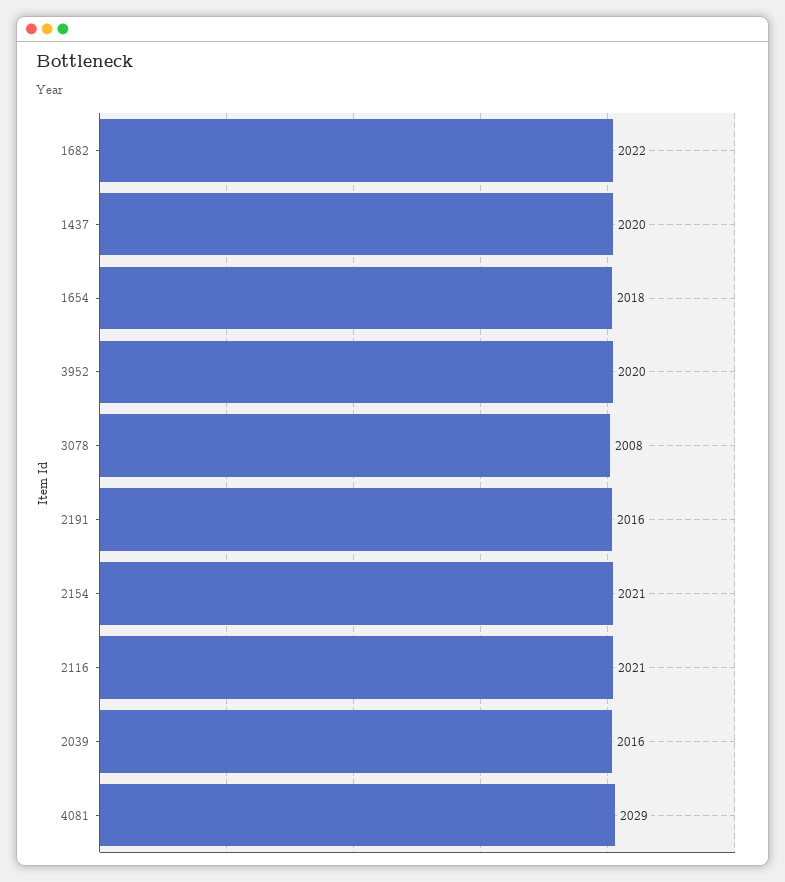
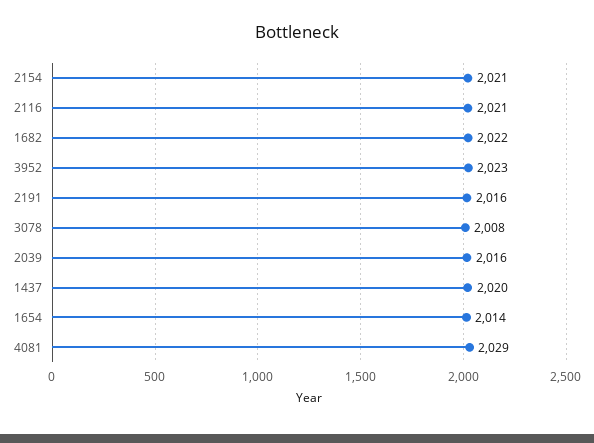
  {
    "1682": 2022,
    "1437": 2020,
-   "1654": 2018,
+   "1654": 2014,
-   "3952": 2020,
+   "3952": 2023,
    "3078": 2008,
    "2191": 2016,
    "2154": 2021,
    "2116": 2021,
    "2039": 2016,
    "4081": 2029
  }

